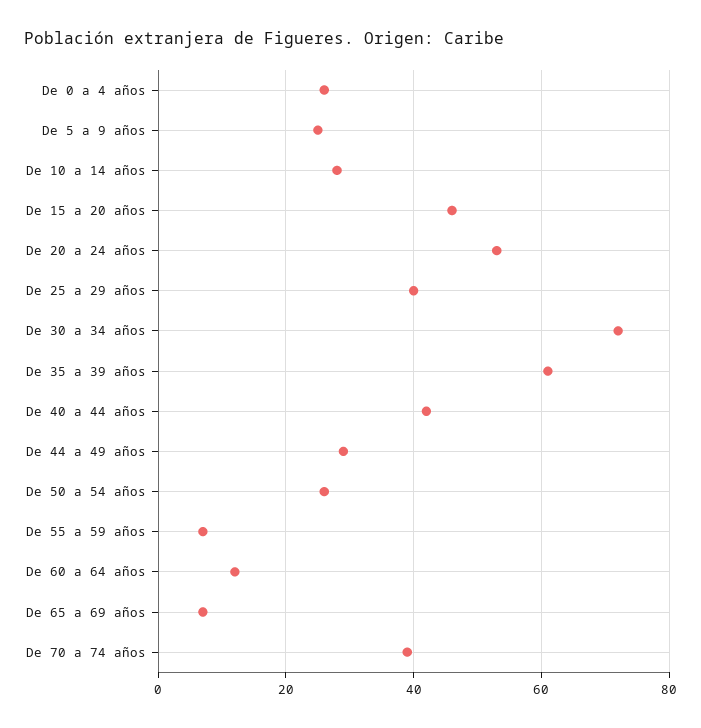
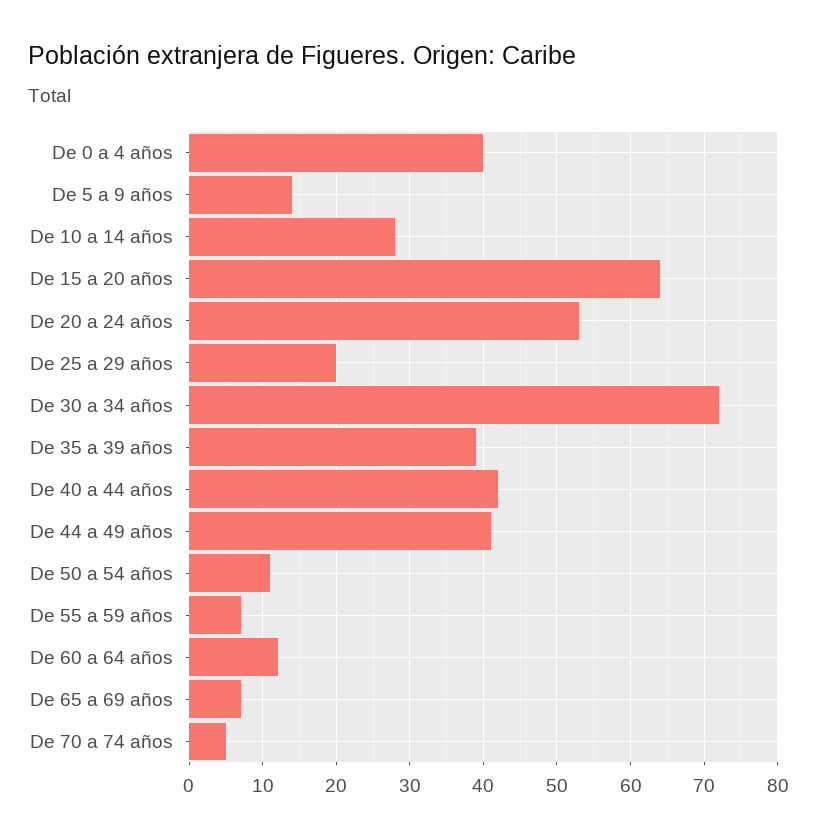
  {
-   "De 0 a 4 años": 25,
+   "De 0 a 4 años": 40,
-   "De 5 a 9 años": 25,
+   "De 5 a 9 años": 14,
    "De 10 a 14 años": 28,
-   "De 15 a 20 años": 45,
+   "De 15 a 20 años": 64,
    "De 20 a 24 años": 53,
-   "De 25 a 29 años": 40,
+   "De 25 a 29 años": 20,
    "De 30 a 34 años": 72,
-   "De 35 a 39 años": 60,
+   "De 35 a 39 años": 39,
    "De 40 a 44 años": 42,
-   "De 44 a 49 años": 30,
+   "De 44 a 49 años": 41,
-   "De 50 a 54 años": 25,
+   "De 50 a 54 años": 11,
    "De 55 a 59 años": 7,
    "De 60 a 64 años": 12,
    "De 65 a 69 años": 7,
-   "De 70 a 74 años": 40
+   "De 70 a 74 años": 5
  }

